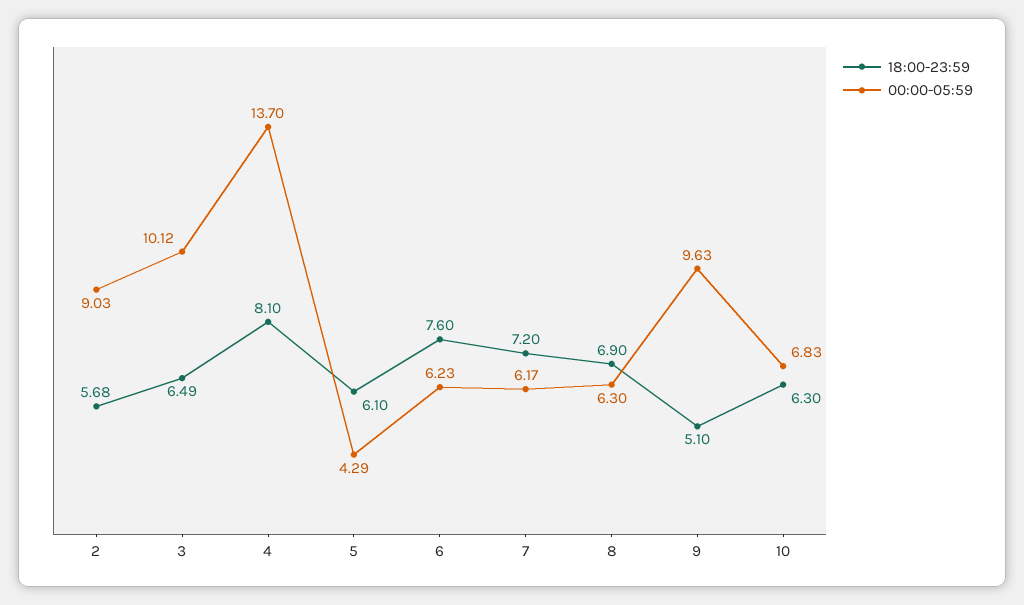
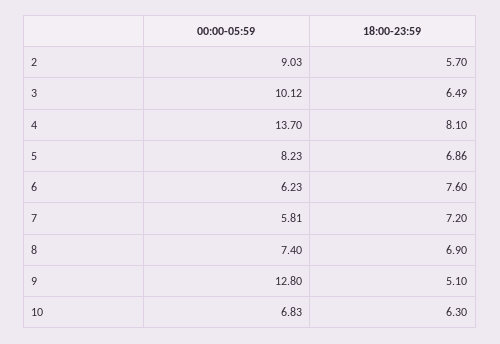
  {
    "18:00-23:59": {
-     "2": 5.68,
+     "2": 5.7,
      "3": 6.49,
      "4": 8.1,
-     "5": 6.1,
+     "5": 6.86,
      "6": 7.6,
      "7": 7.2,
      "8": 6.9,
      "9": 5.1,
      "10": 6.3
    },
    "00:00-05:59": {
      "2": 9.03,
      "3": 10.12,
      "4": 13.7,
-     "5": 4.29,
+     "5": 8.23,
      "6": 6.23,
-     "7": 6.17,
+     "7": 5.81,
-     "8": 6.3,
+     "8": 7.4,
-     "9": 9.63,
+     "9": 12.8,
      "10": 6.83
    }
  }

